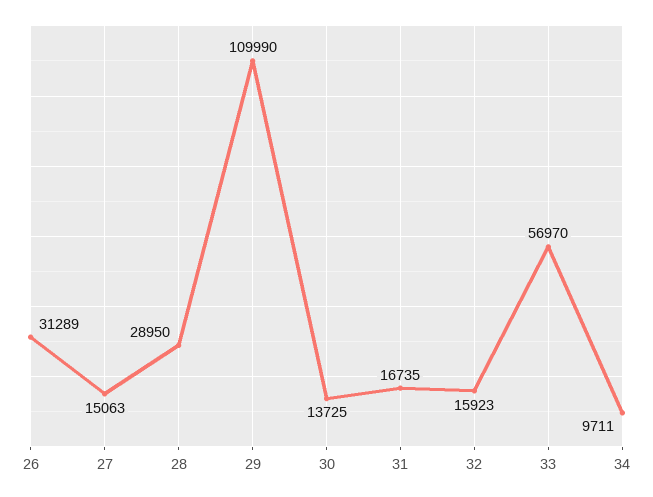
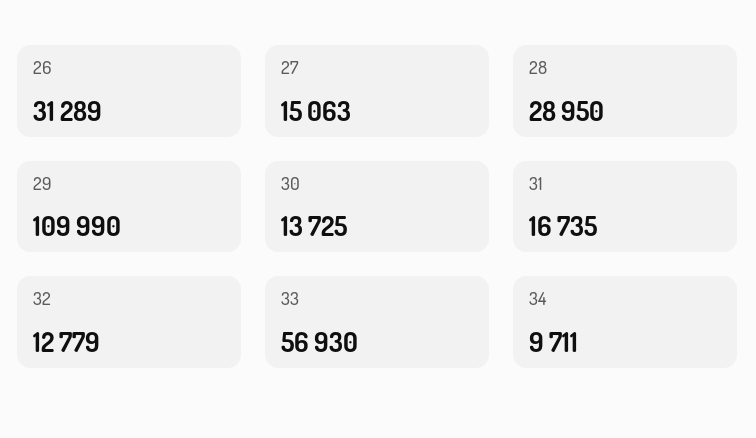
  {
    "26": 31289,
    "27": 15063,
    "28": 28950,
    "29": 109990,
    "30": 13725,
    "31": 16735,
-   "32": 15923,
+   "32": 12779,
-   "33": 56970,
+   "33": 56930,
    "34": 9711
  }

